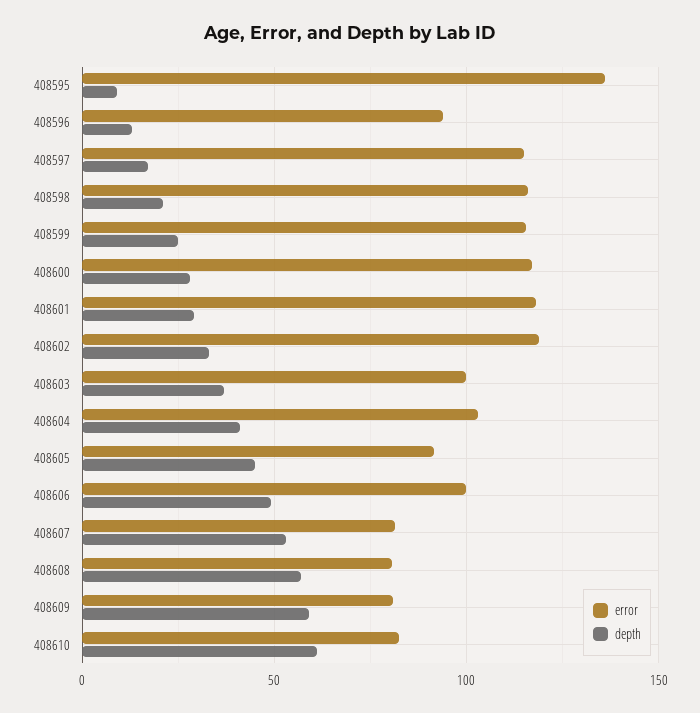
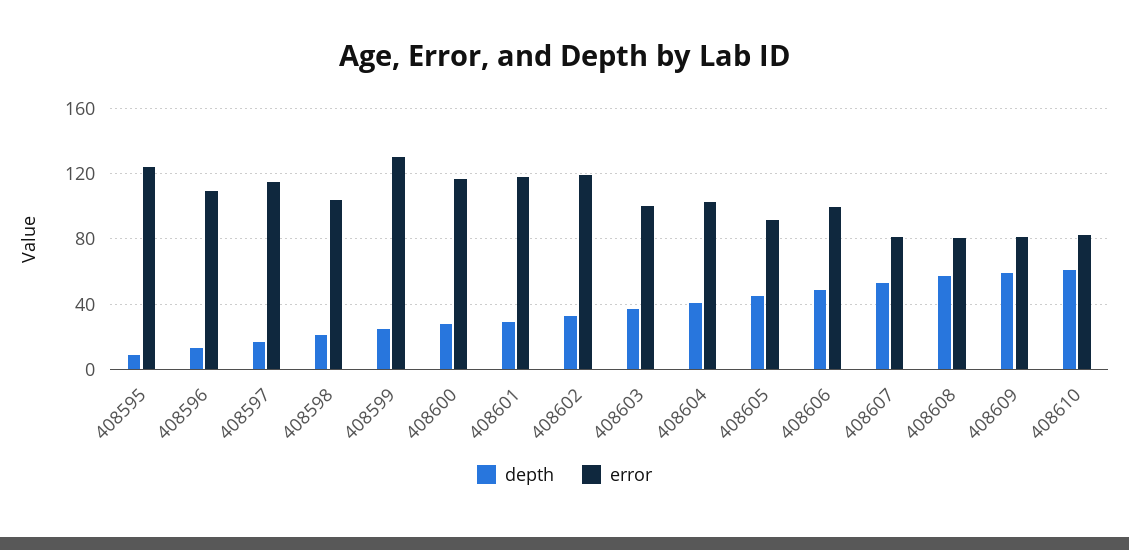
  {
    "error": {
-     "408595": 135,
+     "408595": 125,
-     "408596": 95,
+     "408596": 110,
      "408597": 115,
-     "408598": 115,
+     "408598": 105,
-     "408599": 115,
+     "408599": 130,
      "408600": 115,
      "408601": 120,
      "408602": 120,
      "408603": 100,
      "408604": 105,
      "408605": 90,
      "408606": 100,
      "408607": 80,
      "408608": 80,
      "408609": 80,
      "408610": 85
    },
    "depth": {
      "408595": 10,
      "408596": 15,
      "408597": 15,
      "408598": 20,
      "408599": 25,
      "408600": 30,
      "408601": 30,
      "408602": 35,
      "408603": 35,
      "408604": 40,
      "408605": 45,
      "408606": 50,
      "408607": 55,
      "408608": 55,
      "408609": 60,
      "408610": 60
    }
  }

